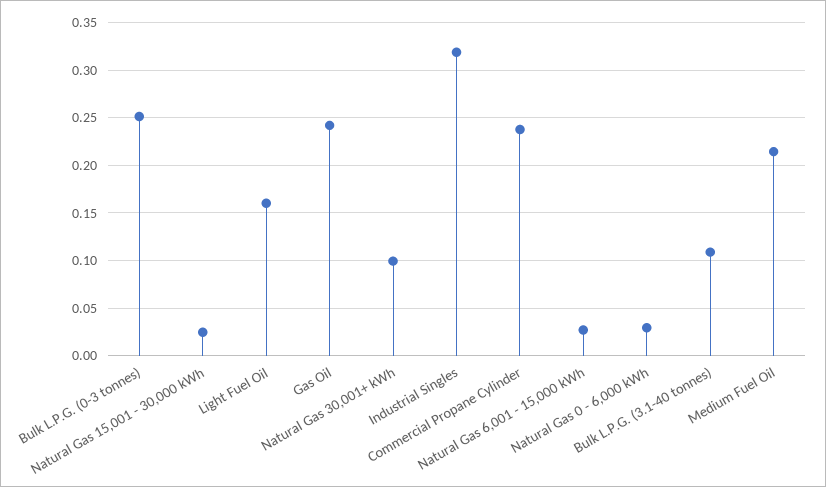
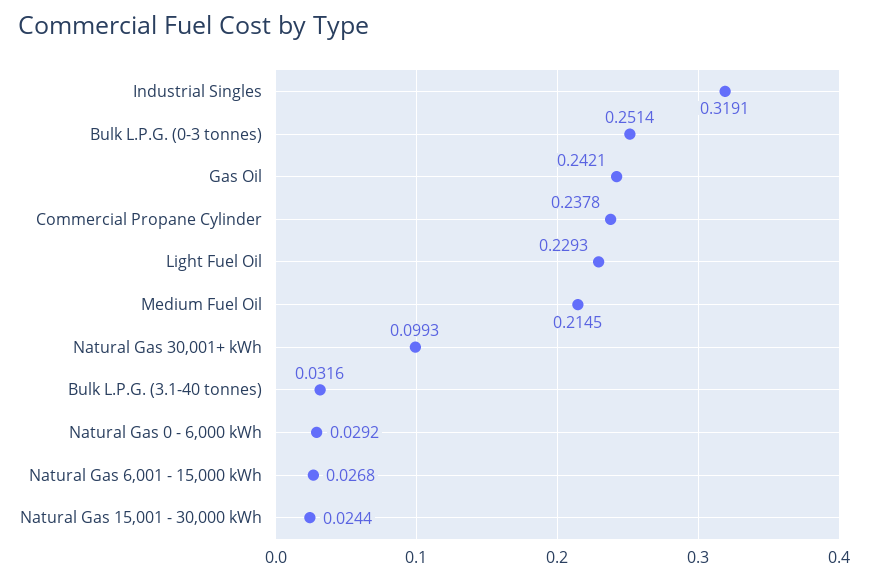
  {
    "Bulk L.P.G. (0-3 tonnes)": 0.2514,
    "Natural Gas 15,001 - 30,000 kWh": 0.0244,
-   "Light Fuel Oil": 0.16,
+   "Light Fuel Oil": 0.2293,
    "Gas Oil": 0.2421,
    "Natural Gas 30,001+ kWh": 0.0993,
    "Industrial Singles": 0.3191,
    "Commercial Propane Cylinder": 0.2378,
    "Natural Gas 6,001 - 15,000 kWh": 0.0268,
    "Natural Gas 0 - 6,000 kWh": 0.0292,
-   "Bulk L.P.G. (3.1-40 tonnes)": 0.11,
+   "Bulk L.P.G. (3.1-40 tonnes)": 0.0316,
    "Medium Fuel Oil": 0.2145
  }

